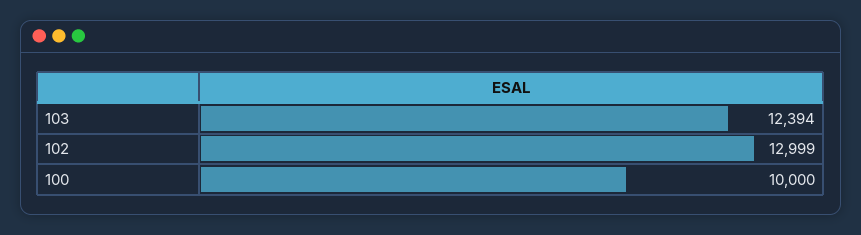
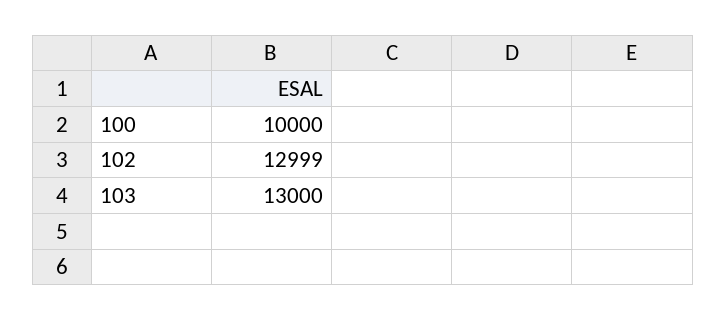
  {
-   "103": 12394,
+   "103": 13000,
    "102": 12999,
    "100": 10000
  }

